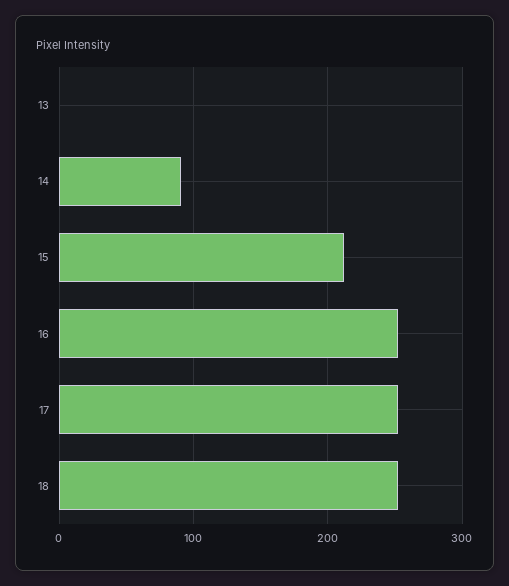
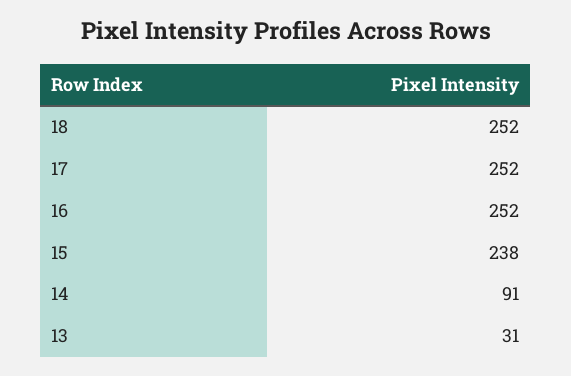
  {
-   "13": 0,
+   "13": 31,
    "14": 91,
-   "15": 210,
+   "15": 238,
    "16": 252,
    "17": 252,
    "18": 252
  }

